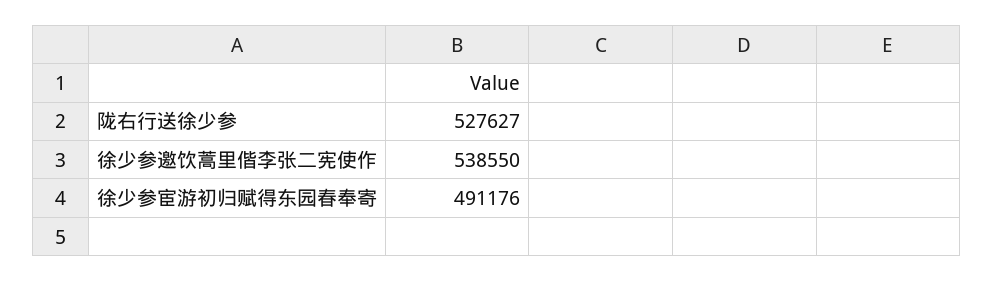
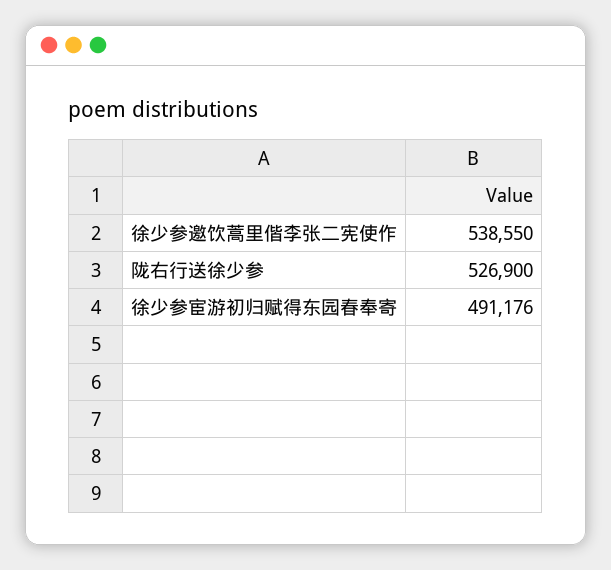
  {
-   "陇右行送徐少参": 527627,
+   "陇右行送徐少参": 526900,
    "徐少参邀饮蒿里偕李张二宪使作": 538550,
    "徐少参宦游初归赋得东园春奉寄": 491176
  }

